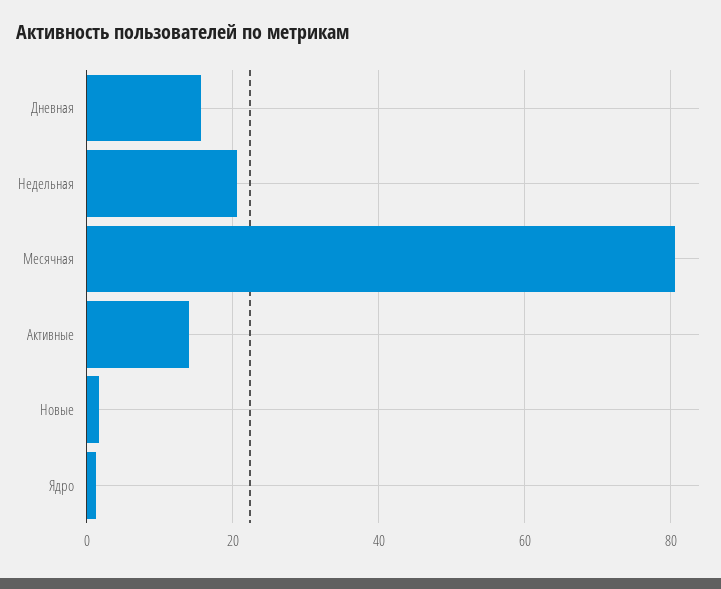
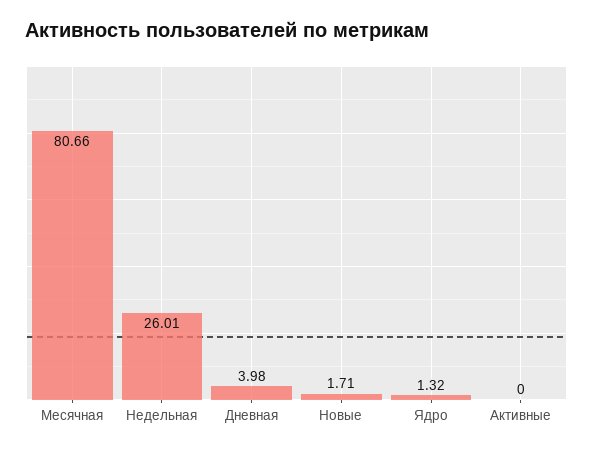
  {
-   "Дневная": 16,
+   "Дневная": 3.98,
-   "Недельная": 20,
+   "Недельная": 26.01,
    "Месячная": 80.66,
-   "Активные": 14,
+   "Активные": 0,
    "Новые": 1.71,
    "Ядро": 1.32
  }

